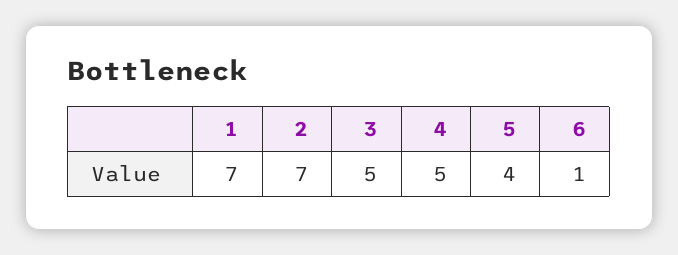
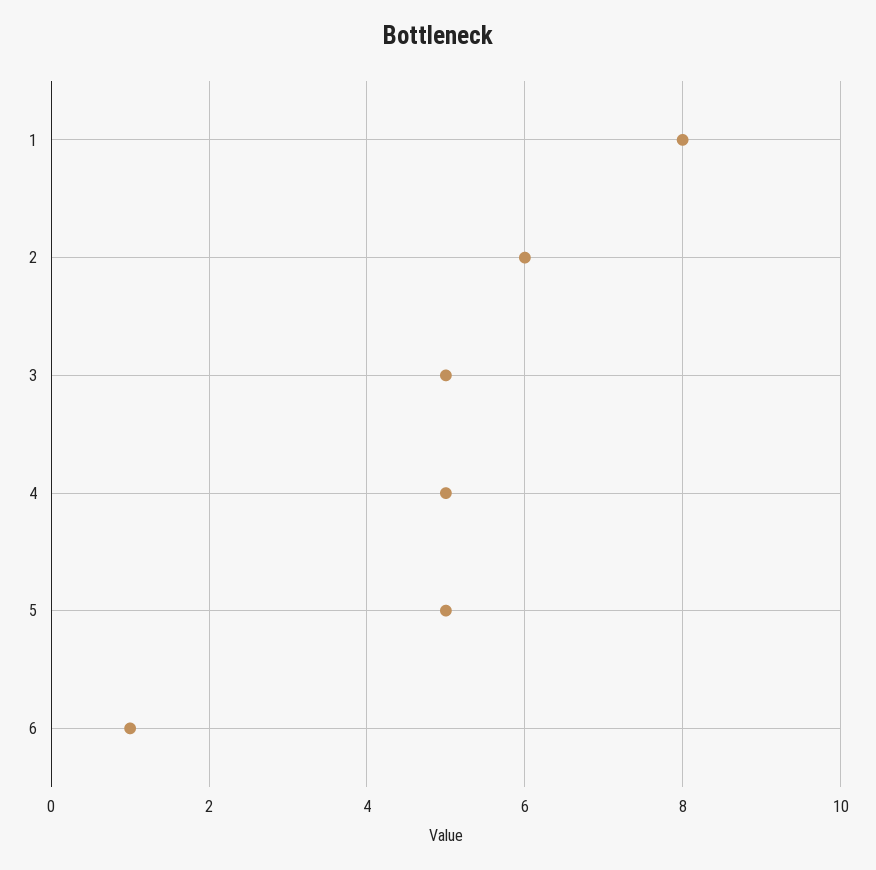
  {
-   "1": 7,
+   "1": 8,
-   "2": 7,
+   "2": 6,
    "3": 5,
    "4": 5,
-   "5": 4,
+   "5": 5,
    "6": 1
  }

